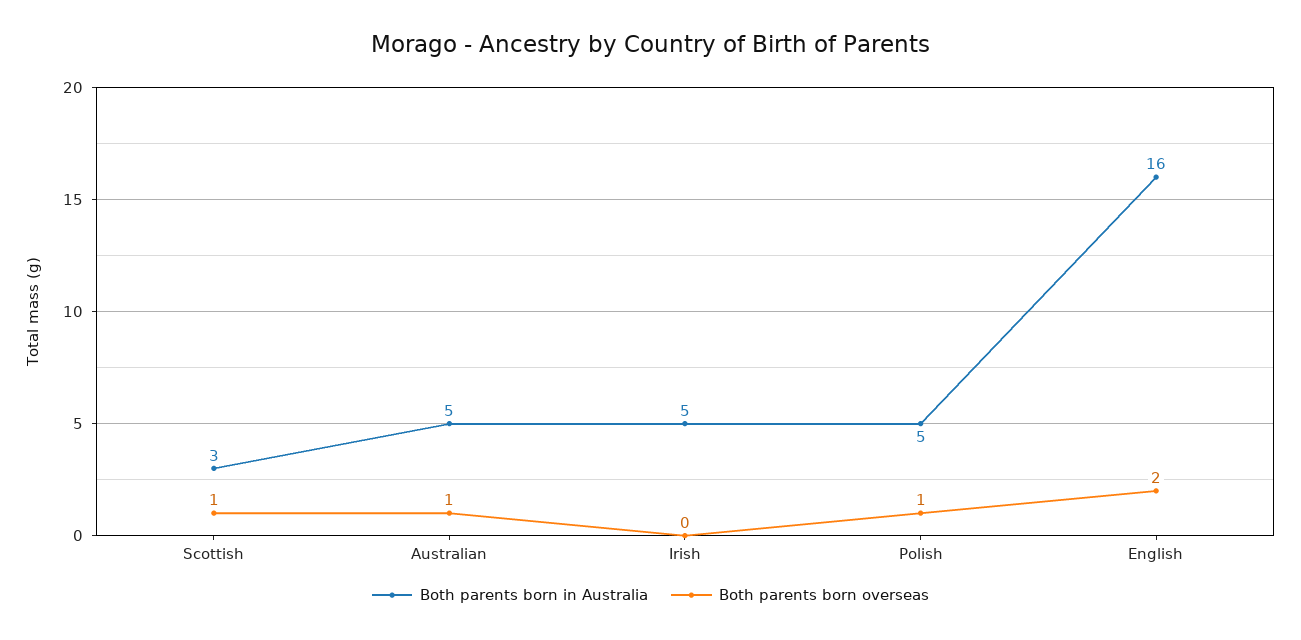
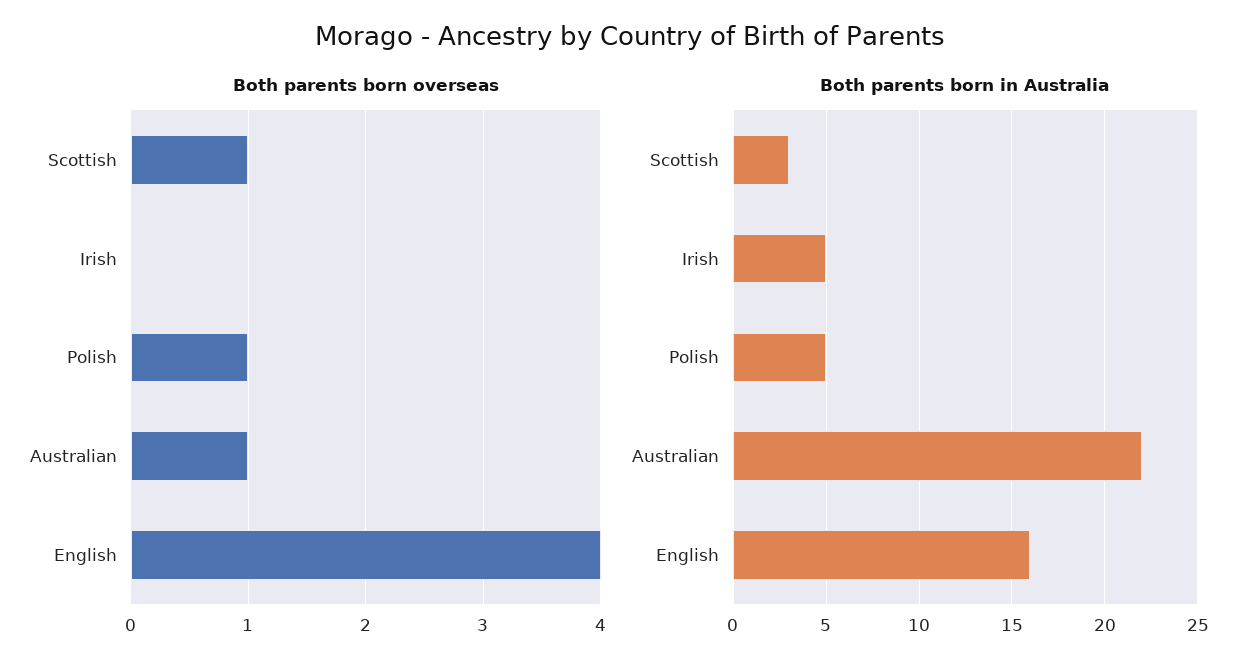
  {
    "Both parents born in Australia": {
      "Scottish": 3,
-     "Australian": 5,
+     "Australian": 22,
      "Irish": 5,
      "Polish": 5,
      "English": 16
    },
    "Both parents born overseas": {
      "Scottish": 1,
      "Australian": 1,
      "Irish": 0,
      "Polish": 1,
-     "English": 2
+     "English": 4
    }
  }

